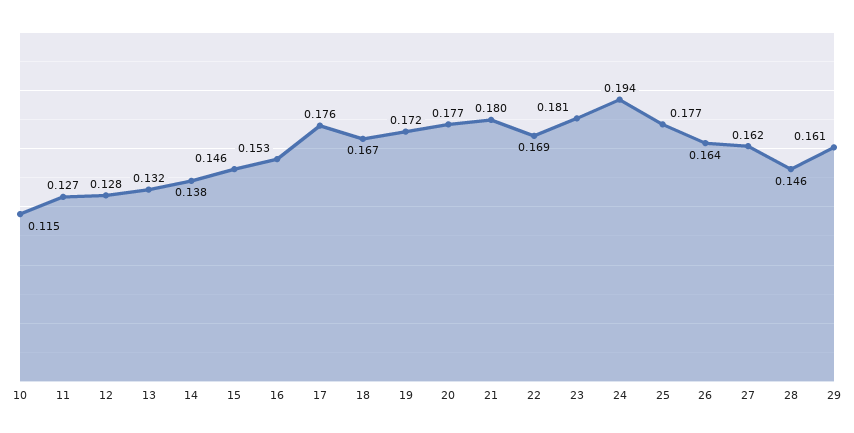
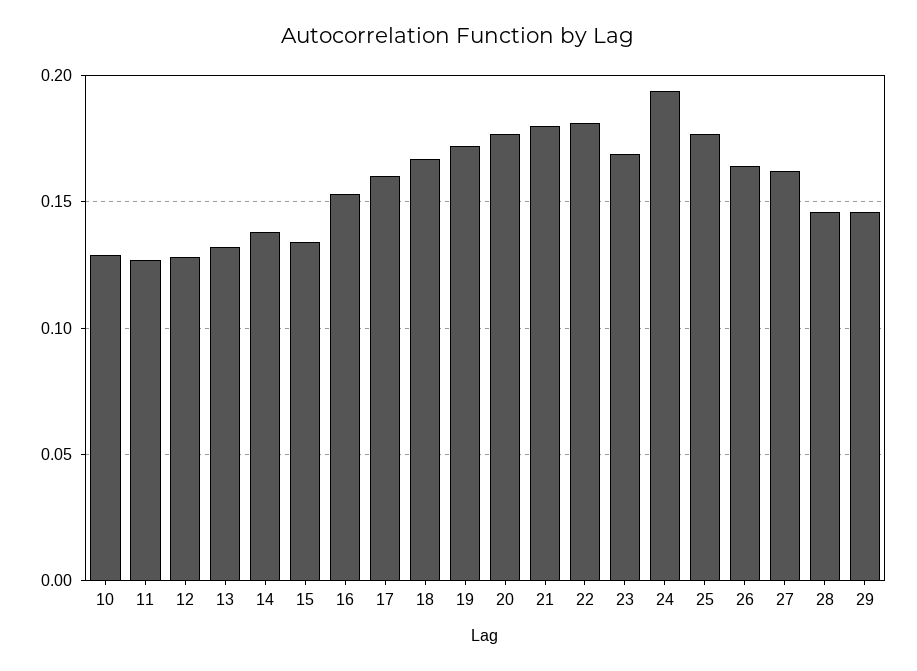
  {
-   "10": 0.115,
+   "10": 0.13,
    "11": 0.127,
    "12": 0.128,
    "13": 0.132,
    "14": 0.138,
-   "15": 0.146,
+   "15": 0.135,
    "16": 0.153,
-   "17": 0.176,
+   "17": 0.16,
    "18": 0.167,
    "19": 0.172,
    "20": 0.177,
    "21": 0.18,
-   "22": 0.169,
+   "22": 0.18,
-   "23": 0.181,
+   "23": 0.17,
    "24": 0.194,
    "25": 0.177,
    "26": 0.164,
    "27": 0.162,
    "28": 0.146,
-   "29": 0.161
+   "29": 0.145
  }

